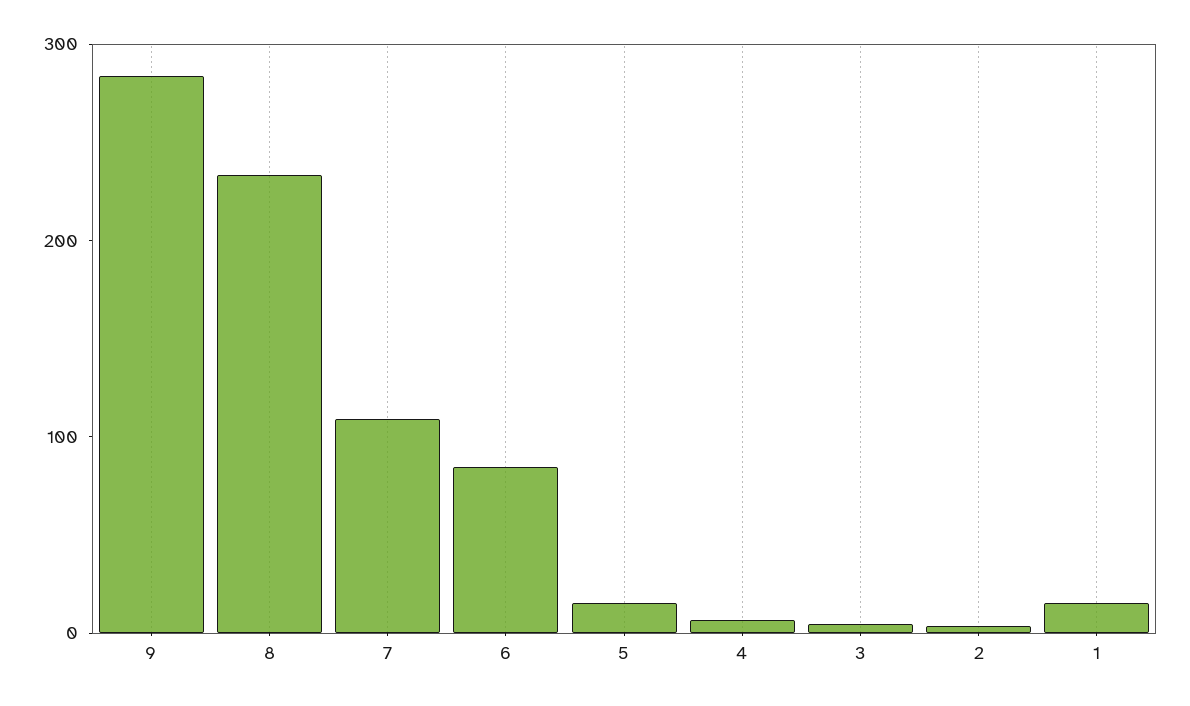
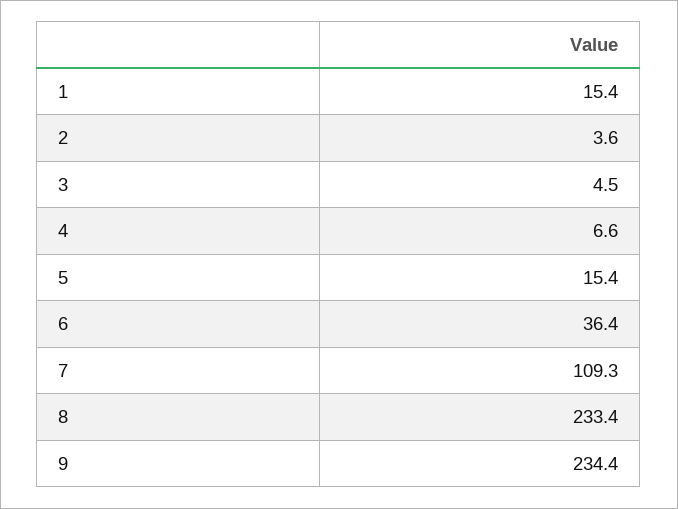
  {
-   "9": 280,
+   "9": 234.4,
    "8": 233.4,
    "7": 109.3,
-   "6": 80,
+   "6": 36.4,
    "5": 15.4,
    "4": 6.6,
    "3": 4.5,
    "2": 3.6,
    "1": 15.4
  }

